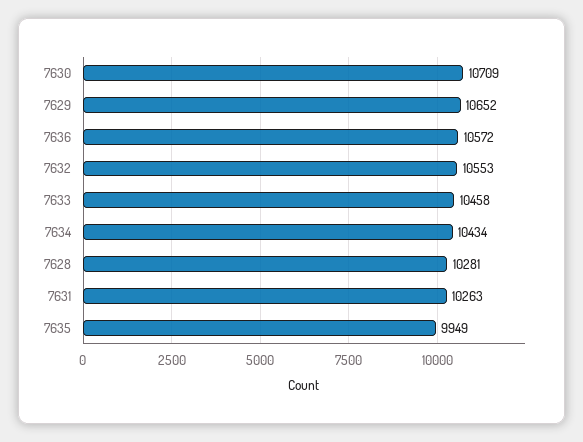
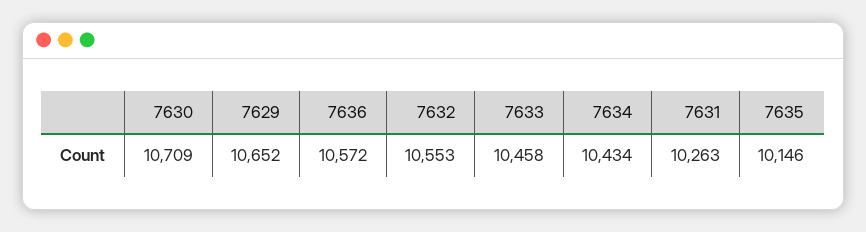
  {
    "7630": 10709,
    "7629": 10652,
    "7636": 10572,
    "7632": 10553,
    "7633": 10458,
    "7634": 10434,
-   "7628": 10281,
    "7631": 10263,
-   "7635": 9949
+   "7635": 10146
  }

